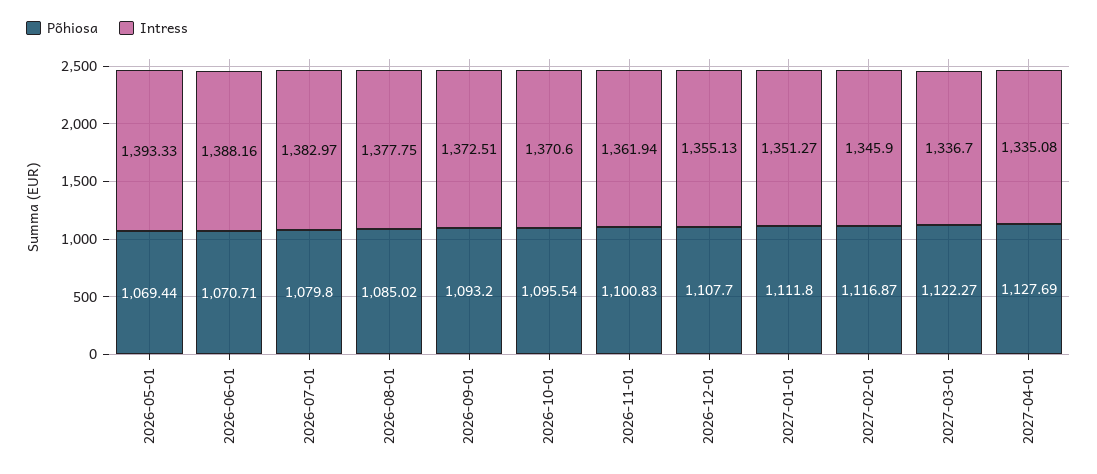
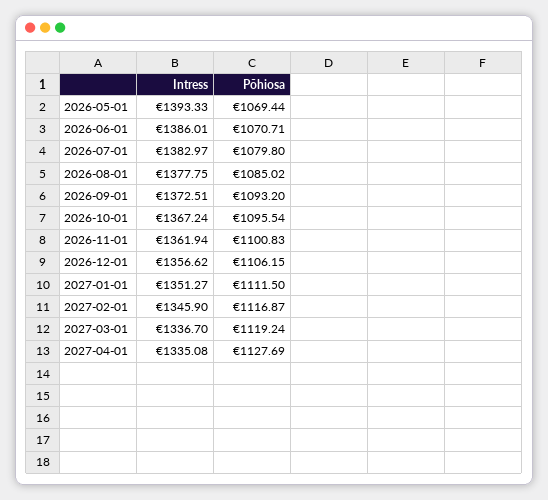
  {
    "Põhiosa": {
      "2026-05-01": 1069.44,
      "2026-06-01": 1070.71,
      "2026-07-01": 1079.8,
      "2026-08-01": 1085.02,
      "2026-09-01": 1093.2,
      "2026-10-01": 1095.54,
      "2026-11-01": 1100.83,
-     "2026-12-01": 1107.7,
+     "2026-12-01": 1106.15,
-     "2027-01-01": 1111.8,
+     "2027-01-01": 1111.5,
      "2027-02-01": 1116.87,
-     "2027-03-01": 1122.27,
+     "2027-03-01": 1119.24,
      "2027-04-01": 1127.69
    },
    "Intress": {
      "2026-05-01": 1393.33,
-     "2026-06-01": 1388.16,
+     "2026-06-01": 1386.01,
      "2026-07-01": 1382.97,
      "2026-08-01": 1377.75,
      "2026-09-01": 1372.51,
-     "2026-10-01": 1370.6,
+     "2026-10-01": 1367.24,
      "2026-11-01": 1361.94,
-     "2026-12-01": 1355.13,
+     "2026-12-01": 1356.62,
      "2027-01-01": 1351.27,
      "2027-02-01": 1345.9,
      "2027-03-01": 1336.7,
      "2027-04-01": 1335.08
    }
  }

